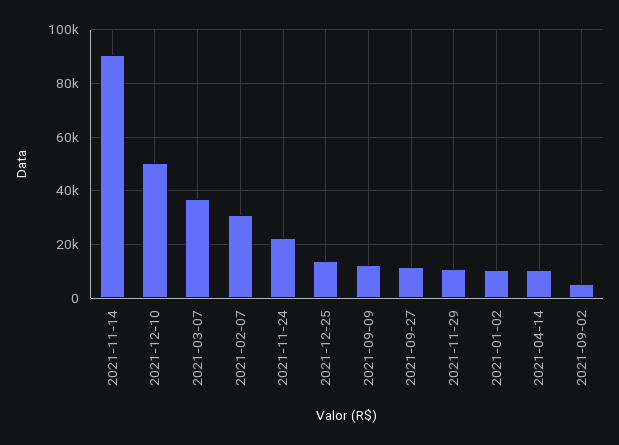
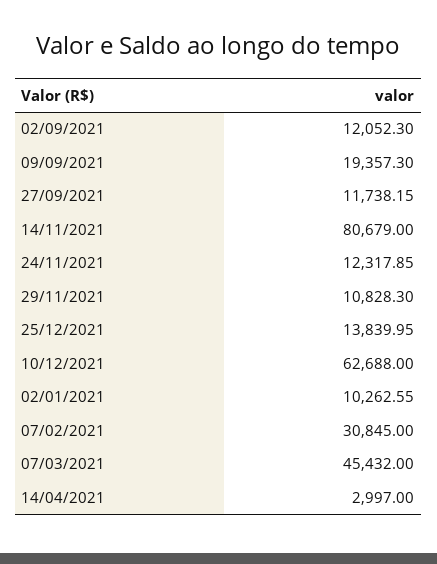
  {
-   "2021-11-14": 90000,
+   "2021-11-14": 80679,
-   "2021-12-10": 50000,
+   "2021-12-10": 62688,
-   "2021-03-07": 37500,
+   "2021-03-07": 45432,
    "2021-02-07": 30845,
-   "2021-11-24": 22500,
+   "2021-11-24": 12317.85,
    "2021-12-25": 13839.95,
-   "2021-09-09": 12500,
+   "2021-09-09": 19357.3,
    "2021-09-27": 11738.15,
    "2021-11-29": 10828.3,
    "2021-01-02": 10262.55,
-   "2021-04-14": 10000,
+   "2021-04-14": 2997,
-   "2021-09-02": 5000
+   "2021-09-02": 12052.3
  }

